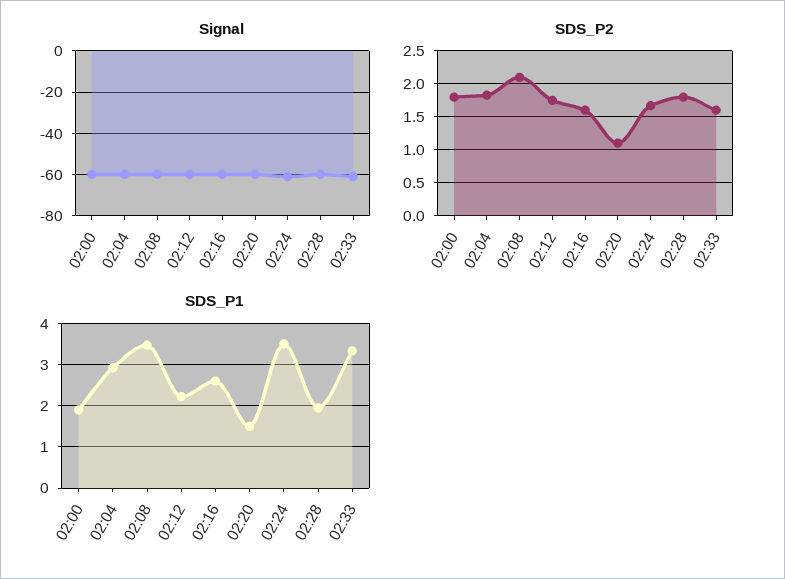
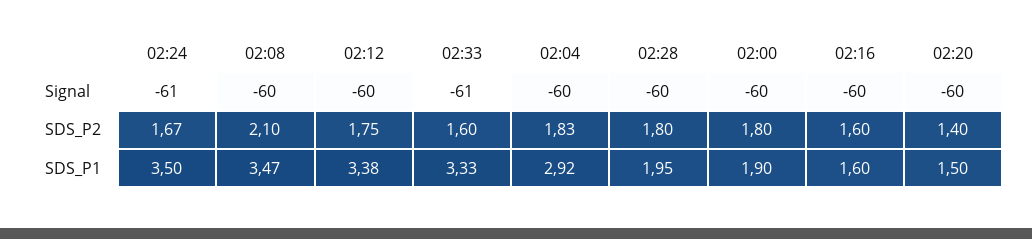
  {
    "Signal": {
      "02:00": -60,
      "02:04": -60,
      "02:08": -60,
      "02:12": -60,
      "02:16": -60,
      "02:20": -60,
      "02:24": -61,
      "02:28": -60,
      "02:33": -61
    },
    "SDS_P2": {
      "02:00": 1.8,
      "02:04": 1.83,
      "02:08": 2.1,
      "02:12": 1.75,
      "02:16": 1.6,
-     "02:20": 1.1,
+     "02:20": 1.4,
      "02:24": 1.67,
      "02:28": 1.8,
      "02:33": 1.6
    },
    "SDS_P1": {
      "02:00": 1.9,
      "02:04": 2.92,
      "02:08": 3.47,
-     "02:12": 2.2,
+     "02:12": 3.38,
-     "02:16": 2.6,
+     "02:16": 1.6,
      "02:20": 1.5,
      "02:24": 3.5,
      "02:28": 1.95,
      "02:33": 3.33
    }
  }

